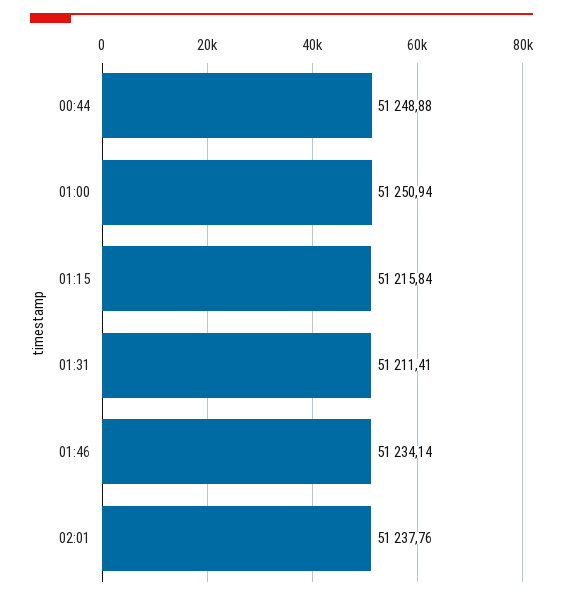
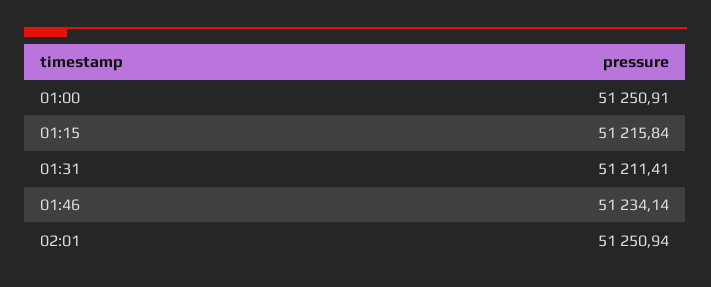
  {
-   "00:44": 51248.88,
-   "01:00": 51250.94,
+   "01:00": 51250.91,
    "01:15": 51215.84,
    "01:31": 51211.41,
    "01:46": 51234.14,
-   "02:01": 51237.76
+   "02:01": 51250.94
  }

